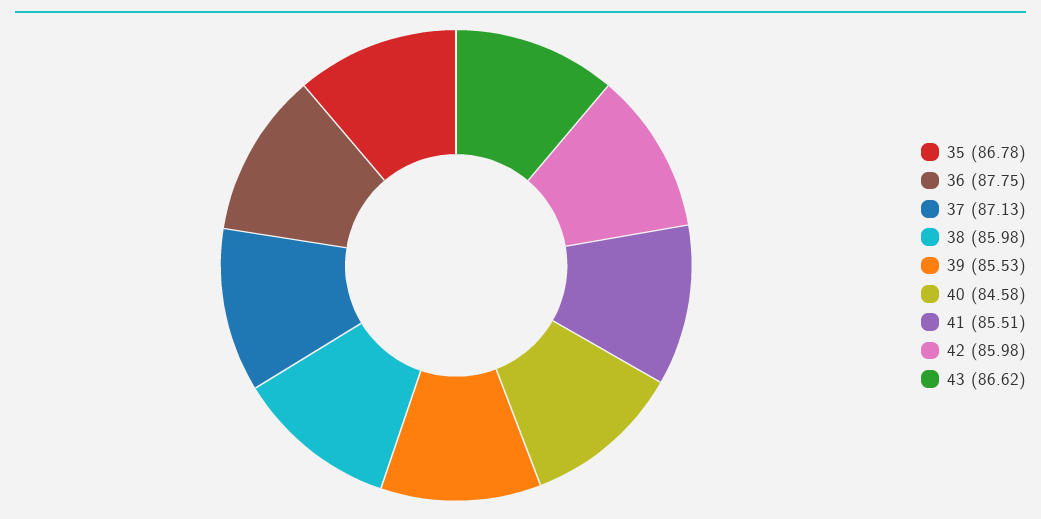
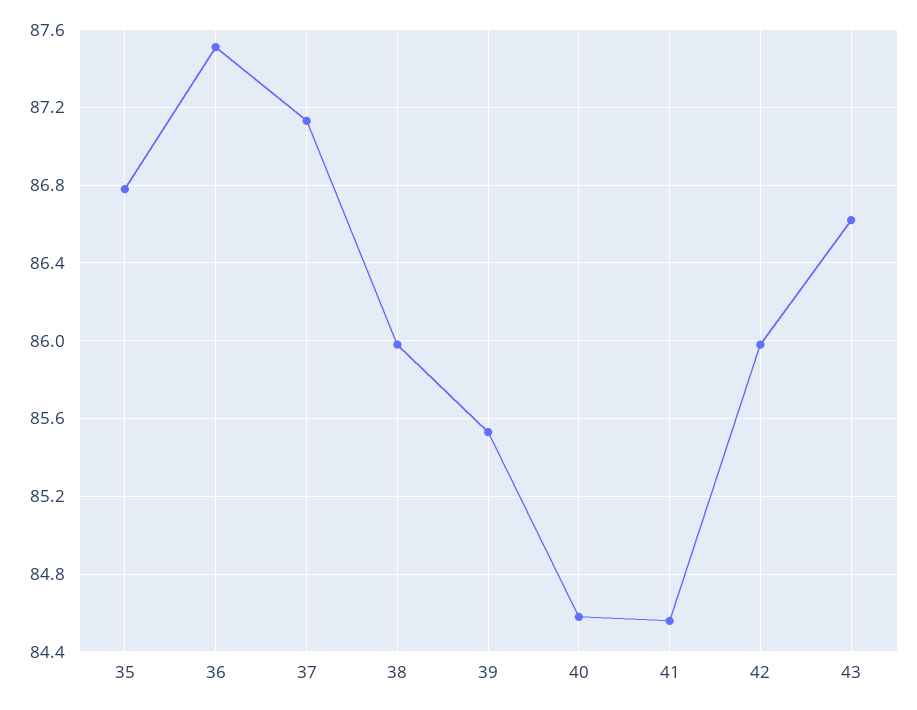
  {
    "35": 86.78,
-   "36": 87.75,
+   "36": 87.5,
    "37": 87.13,
    "38": 85.98,
    "39": 85.53,
    "40": 84.58,
-   "41": 85.51,
+   "41": 84.55,
    "42": 85.98,
    "43": 86.62
  }

